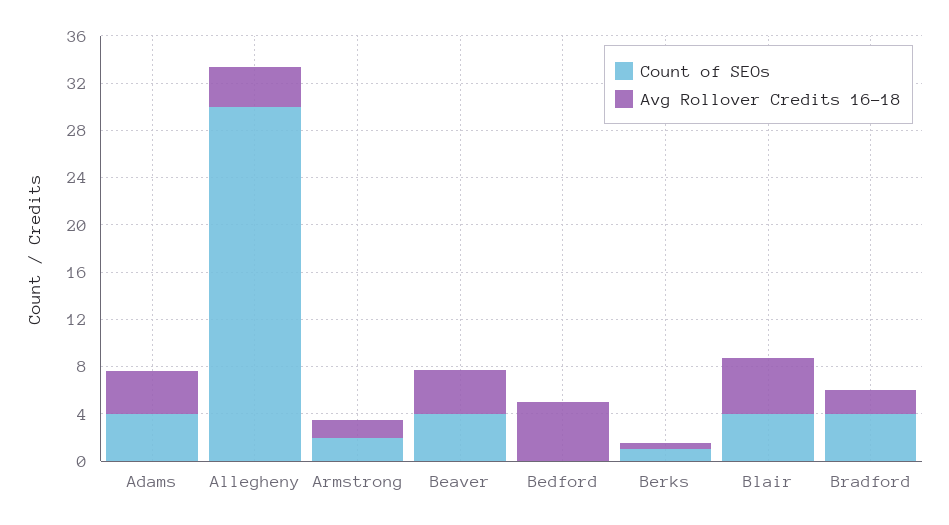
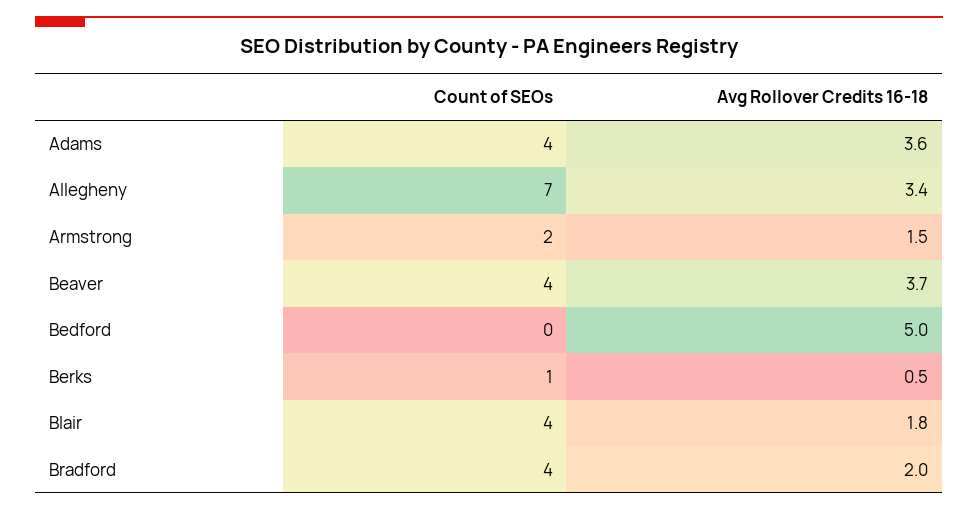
  {
    "Count of SEOs": {
      "Adams": 4,
-     "Allegheny": 30,
+     "Allegheny": 7,
      "Armstrong": 2,
      "Beaver": 4,
      "Bedford": 0,
      "Berks": 1,
      "Blair": 4,
      "Bradford": 4
    },
    "Avg Rollover Credits 16-18": {
      "Adams": 3.6,
      "Allegheny": 3.4,
      "Armstrong": 1.5,
      "Beaver": 3.7,
      "Bedford": 5,
      "Berks": 0.5,
-     "Blair": 5,
+     "Blair": 1.8,
      "Bradford": 2
    }
  }

